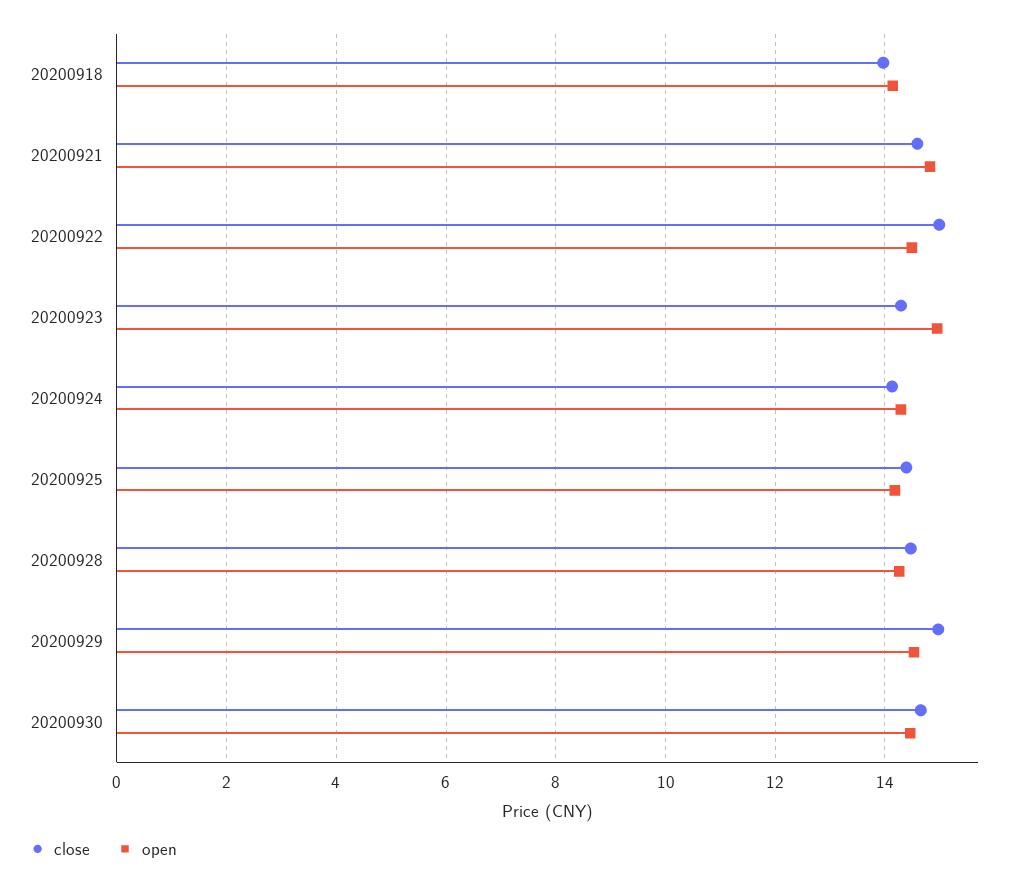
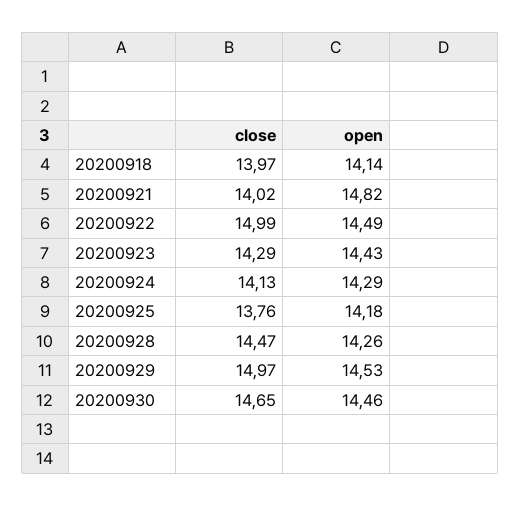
  {
    "close": {
      "20200918": 13.97,
-     "20200921": 14.6,
+     "20200921": 14.02,
      "20200922": 14.99,
      "20200923": 14.29,
      "20200924": 14.13,
-     "20200925": 14.4,
+     "20200925": 13.76,
      "20200928": 14.47,
      "20200929": 14.97,
      "20200930": 14.65
    },
    "open": {
      "20200918": 14.14,
      "20200921": 14.82,
      "20200922": 14.49,
-     "20200923": 15,
+     "20200923": 14.43,
      "20200924": 14.29,
      "20200925": 14.18,
      "20200928": 14.26,
      "20200929": 14.53,
      "20200930": 14.46
    }
  }

